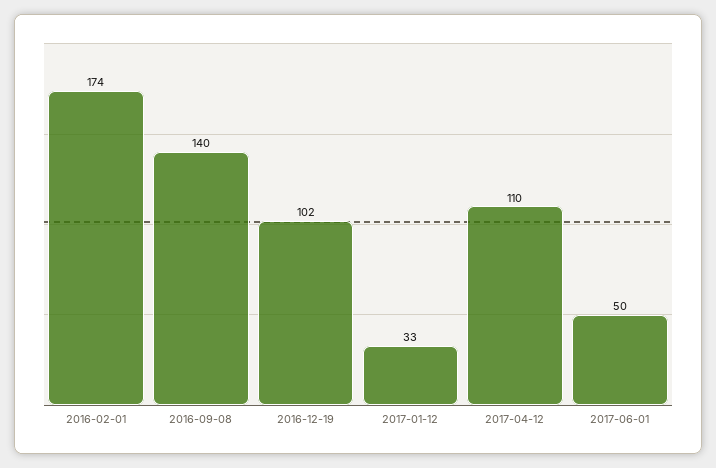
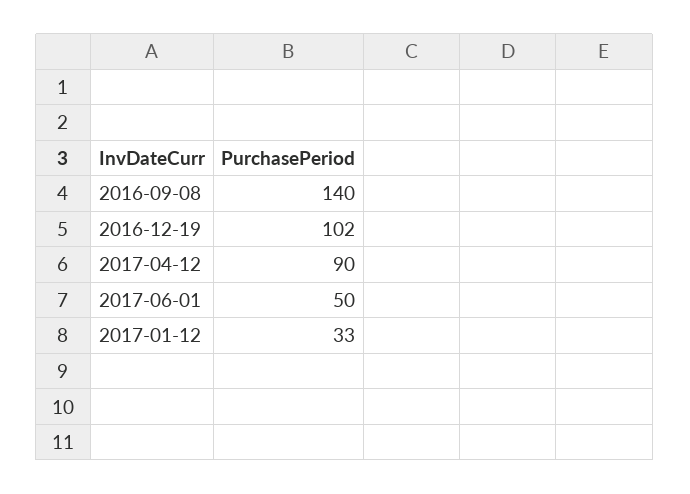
  {
-   "2016-02-01": 174,
    "2016-09-08": 140,
    "2016-12-19": 102,
    "2017-01-12": 33,
-   "2017-04-12": 110,
+   "2017-04-12": 90,
    "2017-06-01": 50
  }

